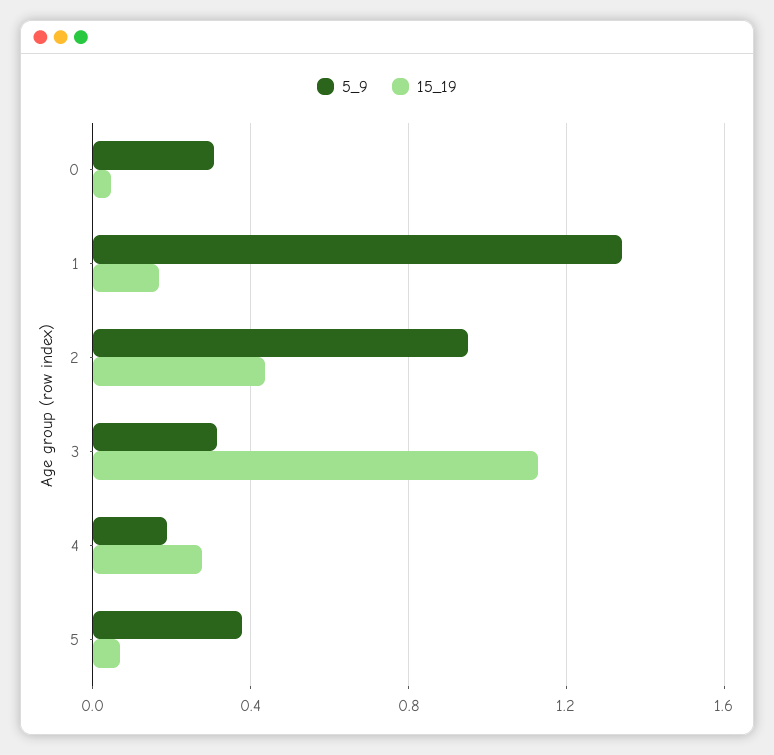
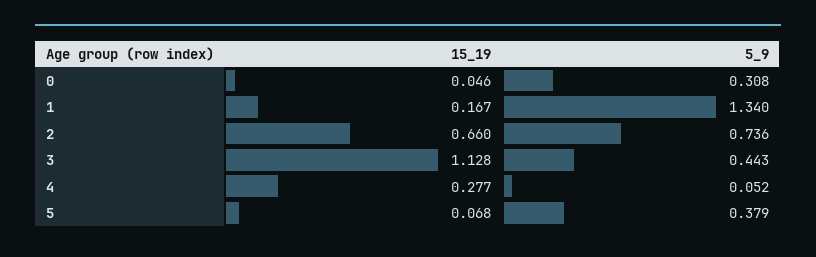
  {
    "5_9": {
      "0": 0.308,
      "1": 1.34,
-     "2": 0.95,
+     "2": 0.736,
-     "3": 0.3,
+     "3": 0.443,
-     "4": 0.2,
+     "4": 0.052,
      "5": 0.379
    },
    "15_19": {
      "0": 0.046,
      "1": 0.167,
-     "2": 0.45,
+     "2": 0.66,
      "3": 1.128,
      "4": 0.277,
      "5": 0.068
    }
  }

